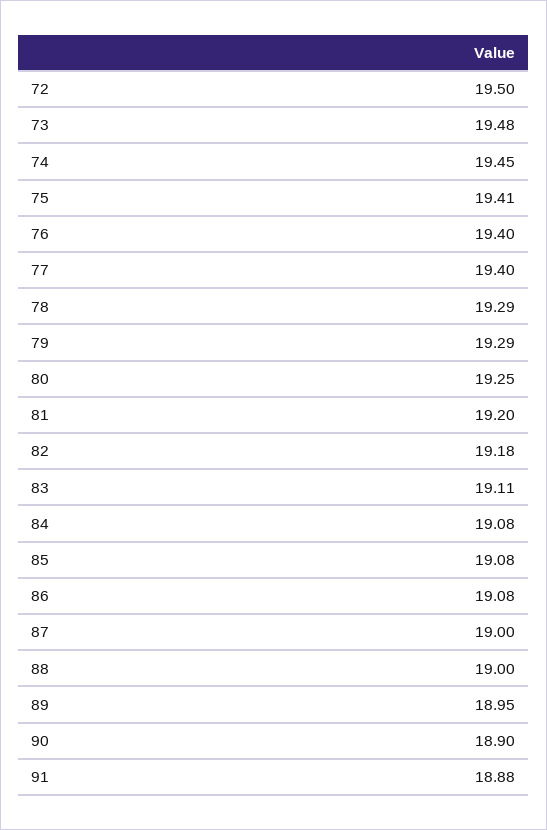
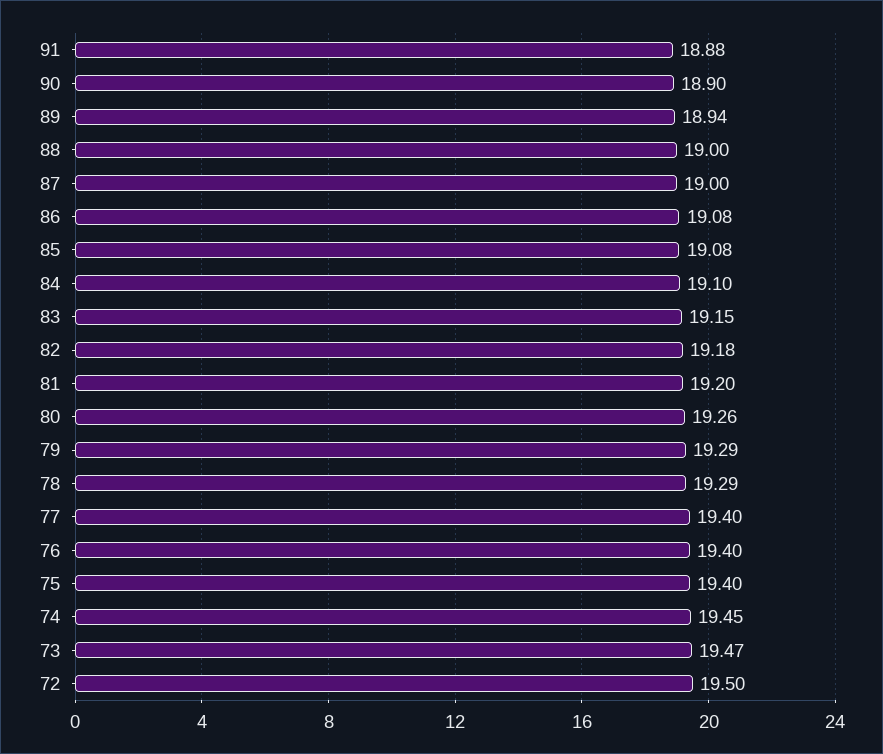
  {
    "72": 19.5,
-   "73": 19.48,
+   "73": 19.47,
    "74": 19.45,
-   "75": 19.41,
+   "75": 19.4,
    "76": 19.4,
    "77": 19.4,
    "78": 19.29,
    "79": 19.29,
-   "80": 19.25,
+   "80": 19.26,
    "81": 19.2,
    "82": 19.18,
-   "83": 19.11,
+   "83": 19.15,
-   "84": 19.08,
+   "84": 19.1,
    "85": 19.08,
    "86": 19.08,
    "87": 19,
    "88": 19,
-   "89": 18.95,
+   "89": 18.94,
    "90": 18.9,
    "91": 18.88
  }

